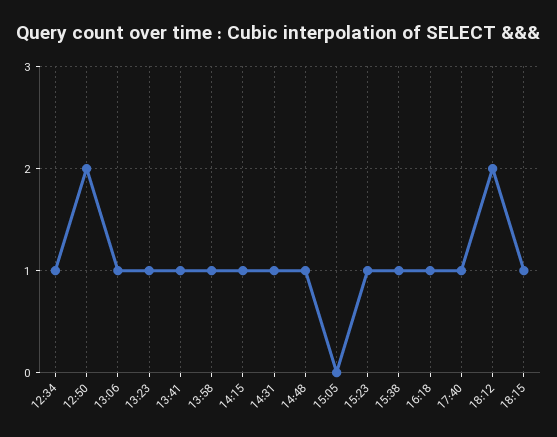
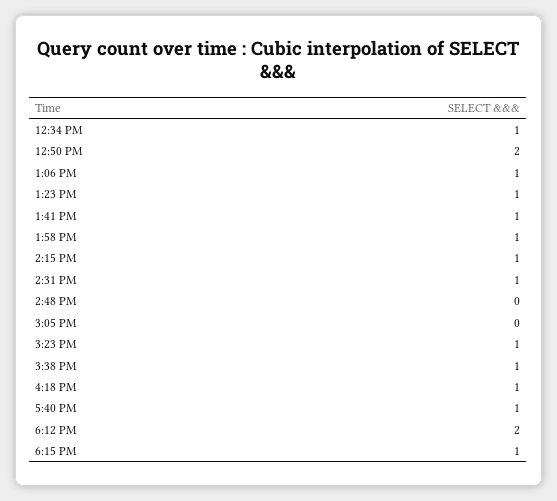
  {
    "12:34": 1,
    "12:50": 2,
    "13:06": 1,
    "13:23": 1,
    "13:41": 1,
    "13:58": 1,
    "14:15": 1,
    "14:31": 1,
-   "14:48": 1,
+   "14:48": 0,
    "15:05": 0,
    "15:23": 1,
    "15:38": 1,
    "16:18": 1,
    "17:40": 1,
    "18:12": 2,
    "18:15": 1
  }

